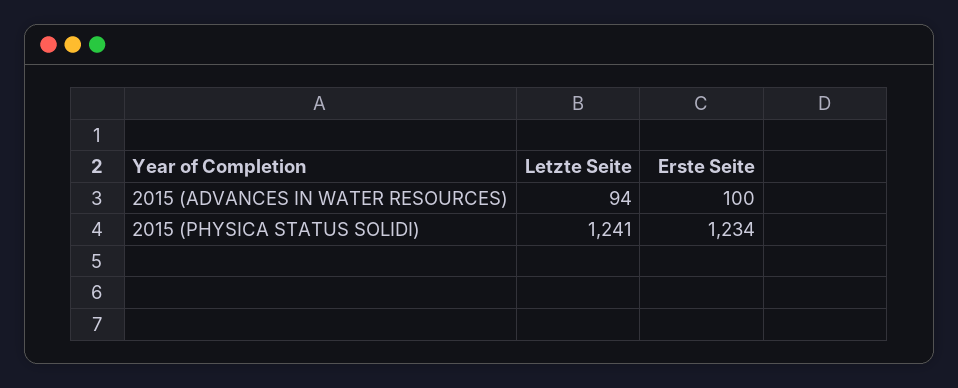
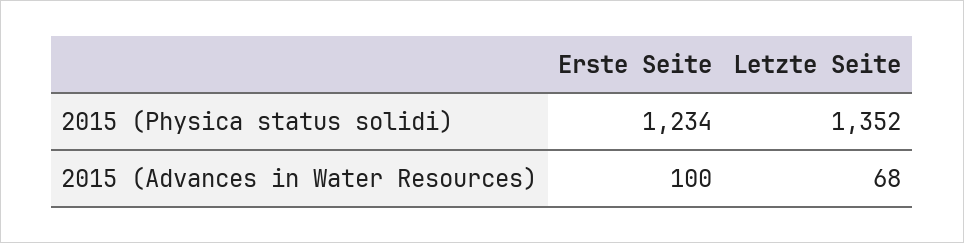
  {
    "Letzte Seite": {
-     "2015 (ADVANCES IN WATER RESOURCES)": 94,
+     "2015 (ADVANCES IN WATER RESOURCES)": 68,
-     "2015 (PHYSICA STATUS SOLIDI)": 1241
+     "2015 (PHYSICA STATUS SOLIDI)": 1352
    },
    "Erste Seite": {
      "2015 (ADVANCES IN WATER RESOURCES)": 100,
      "2015 (PHYSICA STATUS SOLIDI)": 1234
    }
  }

